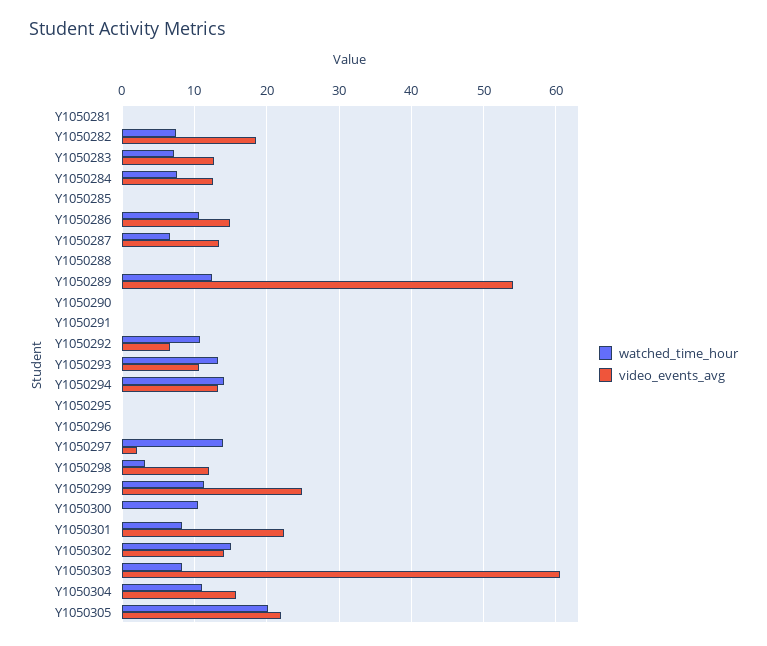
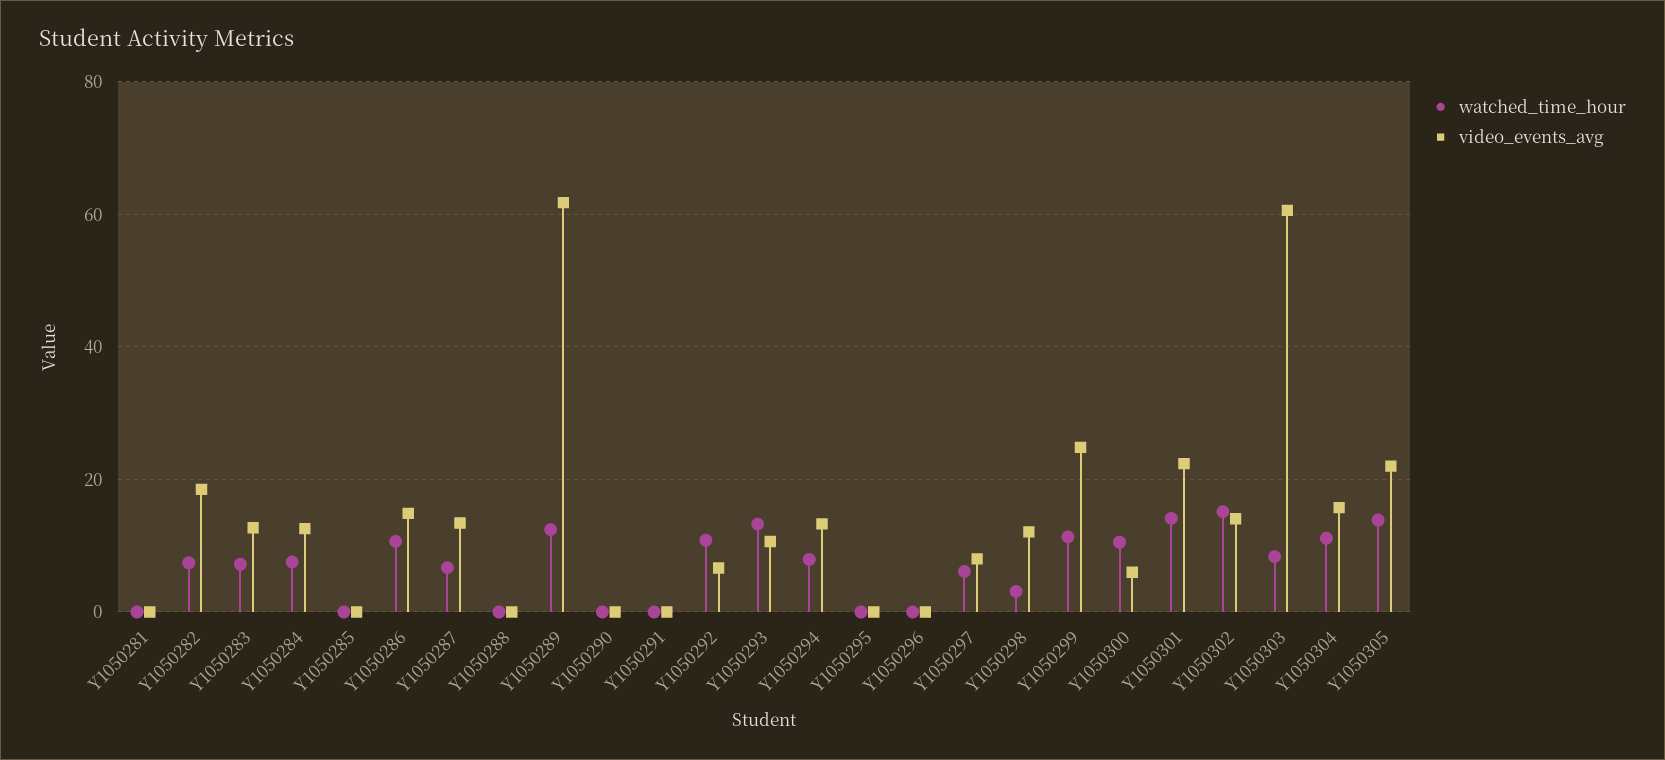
  {
    "watched_time_hour": {
      "Y1050281": 0,
      "Y1050282": 7,
      "Y1050283": 7,
      "Y1050284": 8,
      "Y1050285": 0,
      "Y1050286": 11,
      "Y1050287": 7,
      "Y1050288": 0,
      "Y1050289": 12,
      "Y1050290": 0,
      "Y1050291": 0,
      "Y1050292": 11,
      "Y1050293": 13,
-     "Y1050294": 14,
+     "Y1050294": 8,
      "Y1050295": 0,
      "Y1050296": 0,
-     "Y1050297": 14,
+     "Y1050297": 6,
      "Y1050298": 3,
      "Y1050299": 11,
      "Y1050300": 11,
-     "Y1050301": 8,
+     "Y1050301": 14,
      "Y1050302": 15,
      "Y1050303": 8,
      "Y1050304": 11,
-     "Y1050305": 20
+     "Y1050305": 14
    },
    "video_events_avg": {
      "Y1050281": 0,
      "Y1050282": 19,
      "Y1050283": 13,
      "Y1050284": 13,
      "Y1050285": 0,
      "Y1050286": 15,
      "Y1050287": 13,
      "Y1050288": 0,
-     "Y1050289": 54,
+     "Y1050289": 62,
      "Y1050290": 0,
      "Y1050291": 0,
      "Y1050292": 7,
      "Y1050293": 11,
      "Y1050294": 13,
      "Y1050295": 0,
      "Y1050296": 0,
-     "Y1050297": 2,
+     "Y1050297": 8,
      "Y1050298": 12,
      "Y1050299": 25,
-     "Y1050300": 0,
+     "Y1050300": 6,
      "Y1050301": 22,
      "Y1050302": 14,
      "Y1050303": 61,
      "Y1050304": 16,
      "Y1050305": 22
    }
  }

